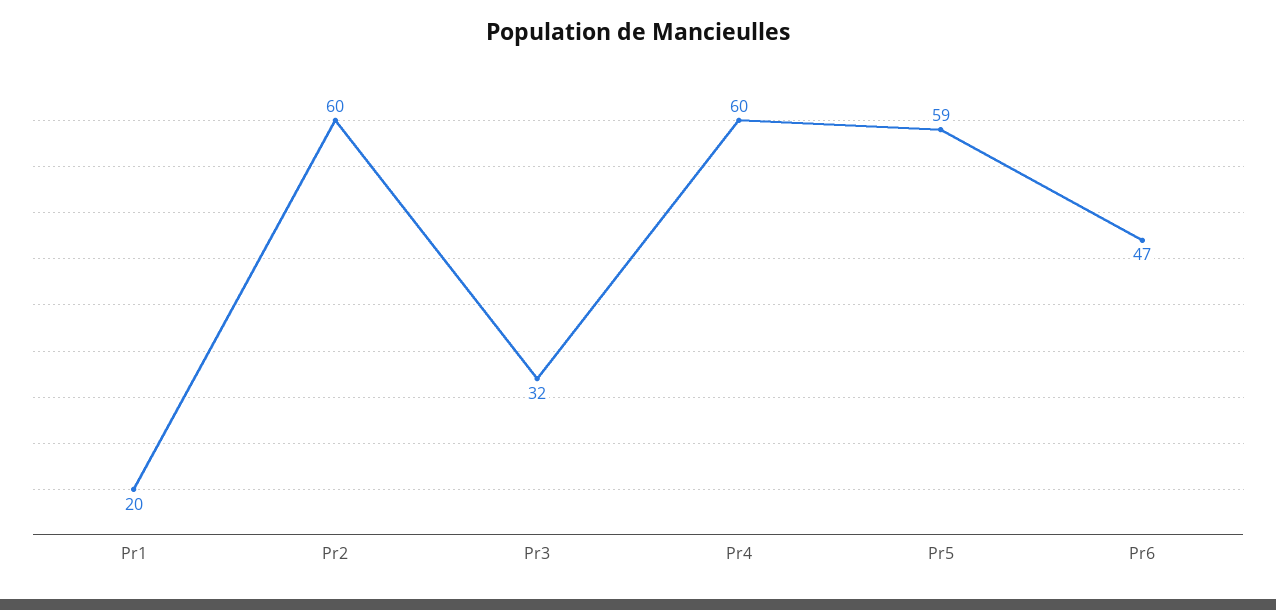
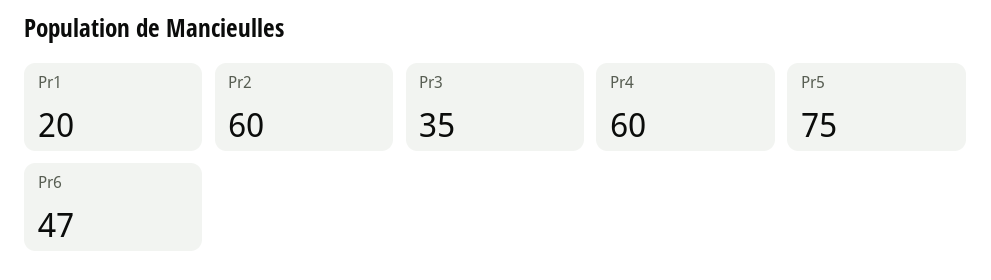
  {
    "Pr1": 20,
    "Pr2": 60,
-   "Pr3": 32,
+   "Pr3": 35,
    "Pr4": 60,
-   "Pr5": 59,
+   "Pr5": 75,
    "Pr6": 47
  }

